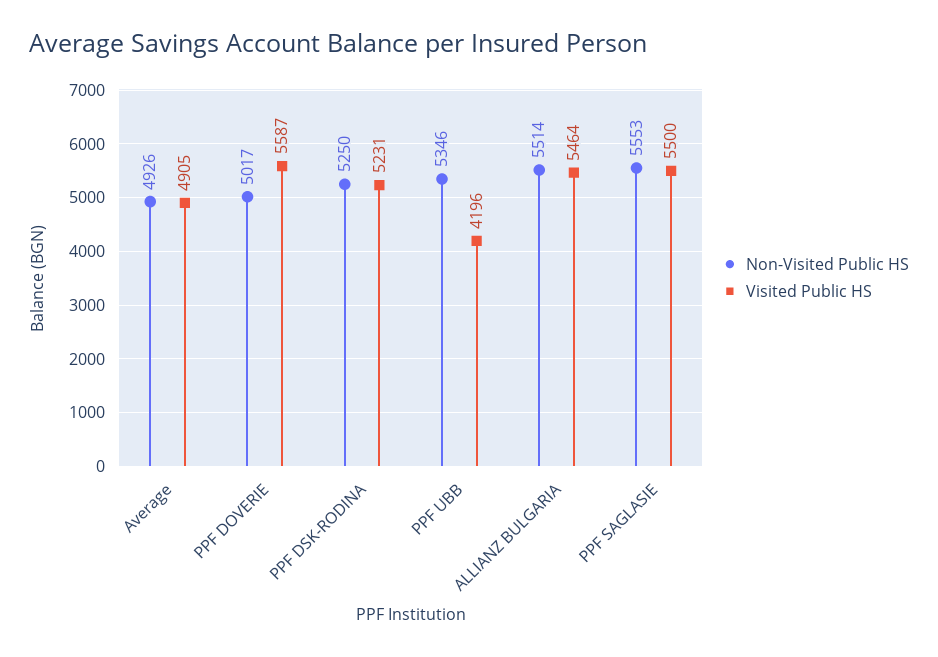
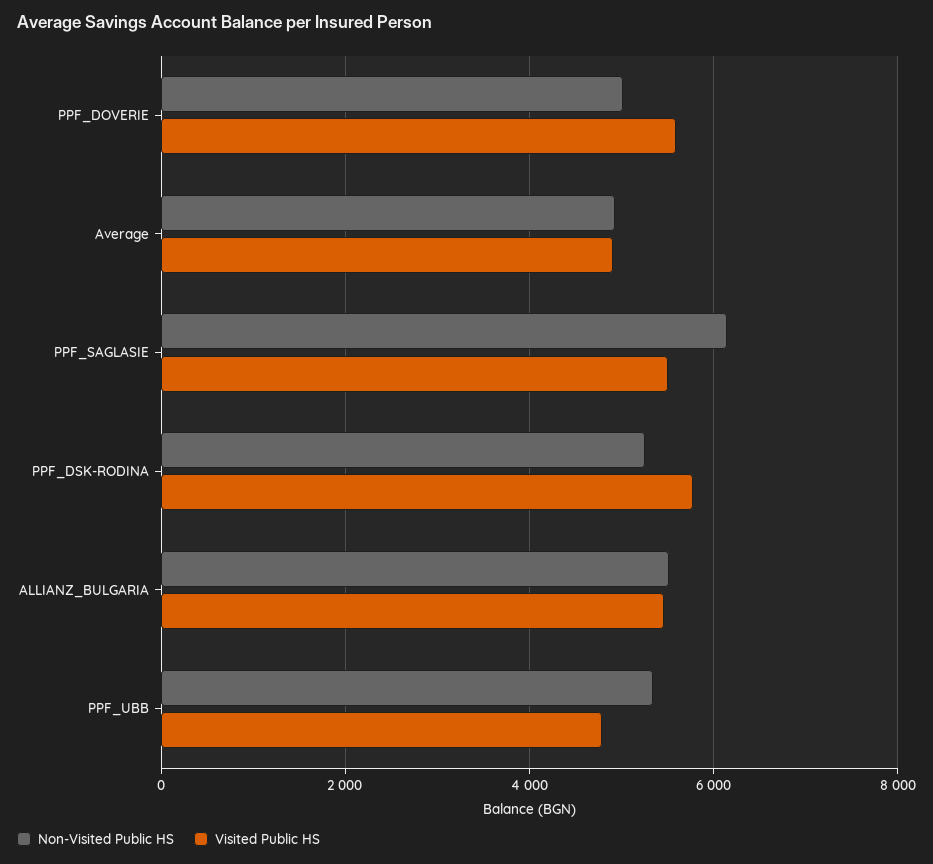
  {
    "Non-Visited Public HS": {
      "Average": 4926,
      "PPF DOVERIE": 5017,
      "PPF DSK-RODINA": 5250,
      "PPF UBB": 5346,
      "ALLIANZ BULGARIA": 5514,
-     "PPF SAGLASIE": 5553
+     "PPF SAGLASIE": 6200
    },
    "Visited Public HS": {
      "Average": 4905,
      "PPF DOVERIE": 5587,
-     "PPF DSK-RODINA": 5231,
+     "PPF DSK-RODINA": 5800,
-     "PPF UBB": 4196,
+     "PPF UBB": 4800,
      "ALLIANZ BULGARIA": 5464,
      "PPF SAGLASIE": 5500
    }
  }

